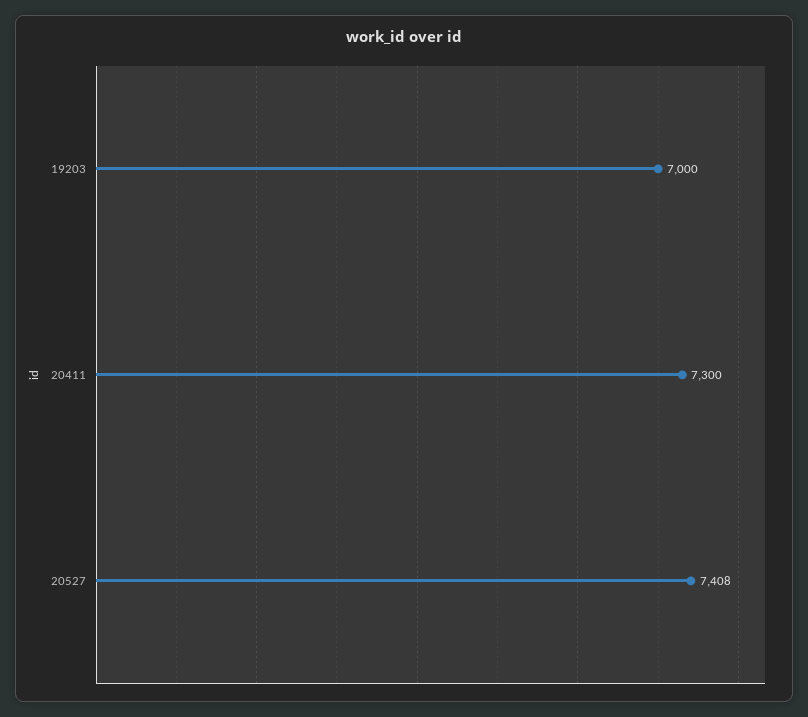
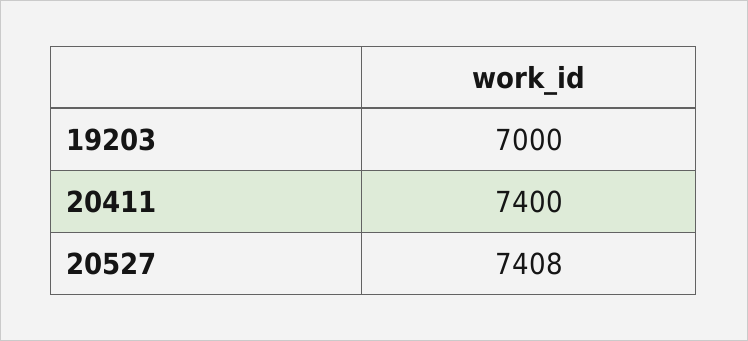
  {
    "19203": 7000,
-   "20411": 7300,
+   "20411": 7400,
    "20527": 7408
  }

